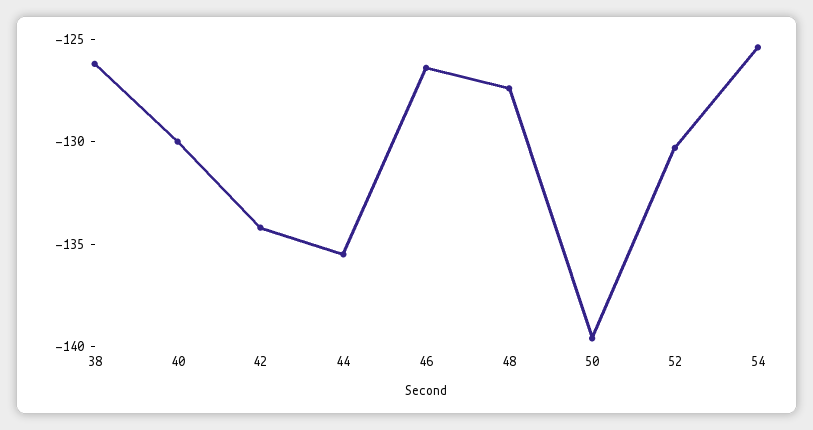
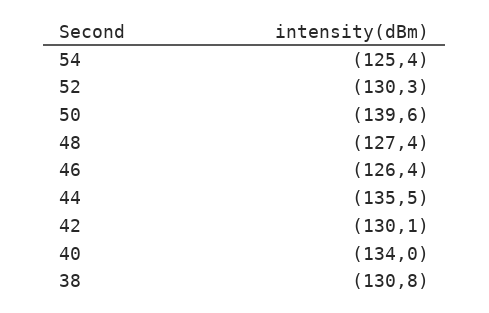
  {
-   "38": -126,
+   "38": -130.8,
-   "40": -130,
+   "40": -134,
-   "42": -134,
+   "42": -130.1,
    "44": -135.5,
    "46": -126.4,
    "48": -127.4,
    "50": -139.6,
    "52": -130.3,
    "54": -125.4
  }

